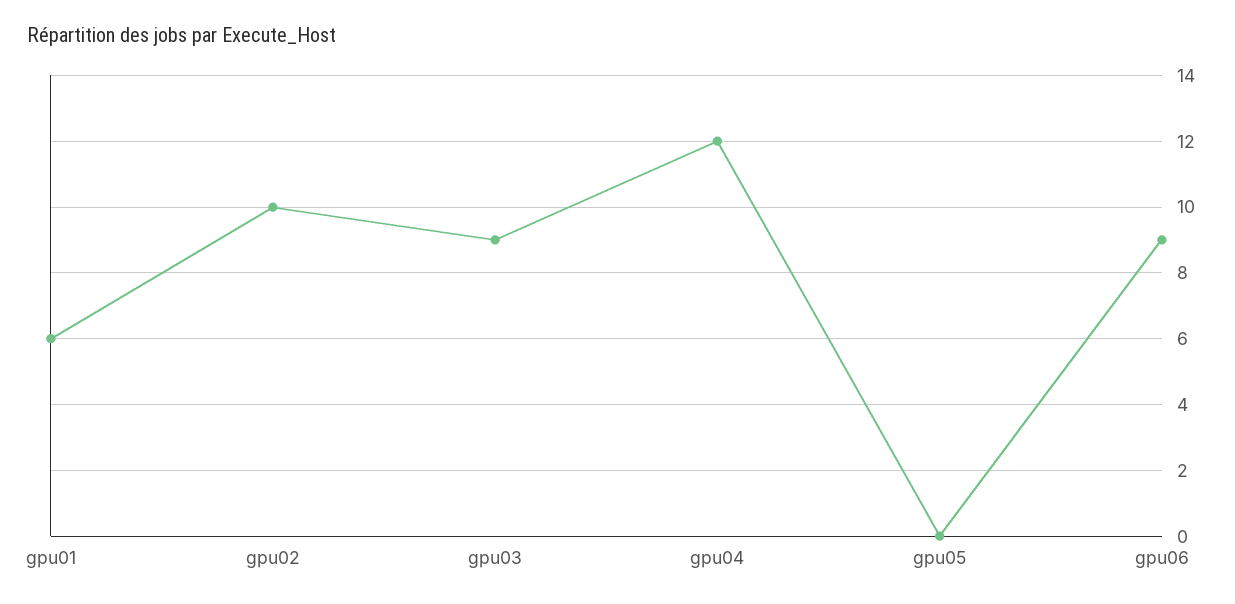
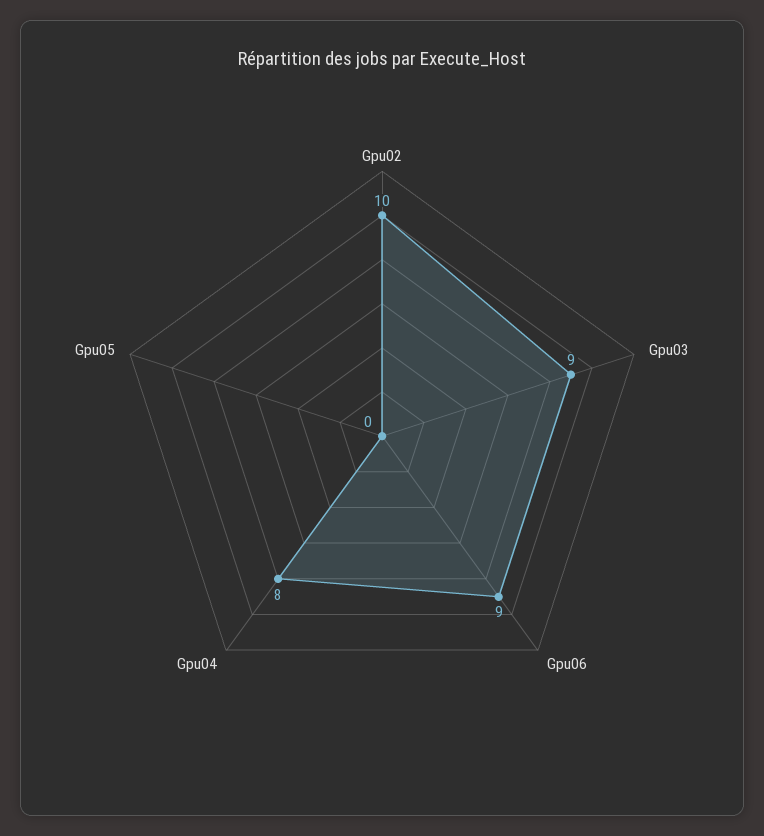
  {
-   "gpu01": 6,
    "gpu02": 10,
    "gpu03": 9,
-   "gpu04": 12,
+   "gpu04": 8,
    "gpu05": 0,
    "gpu06": 9
  }

